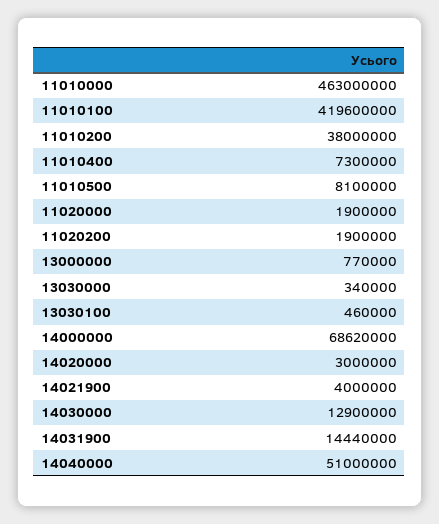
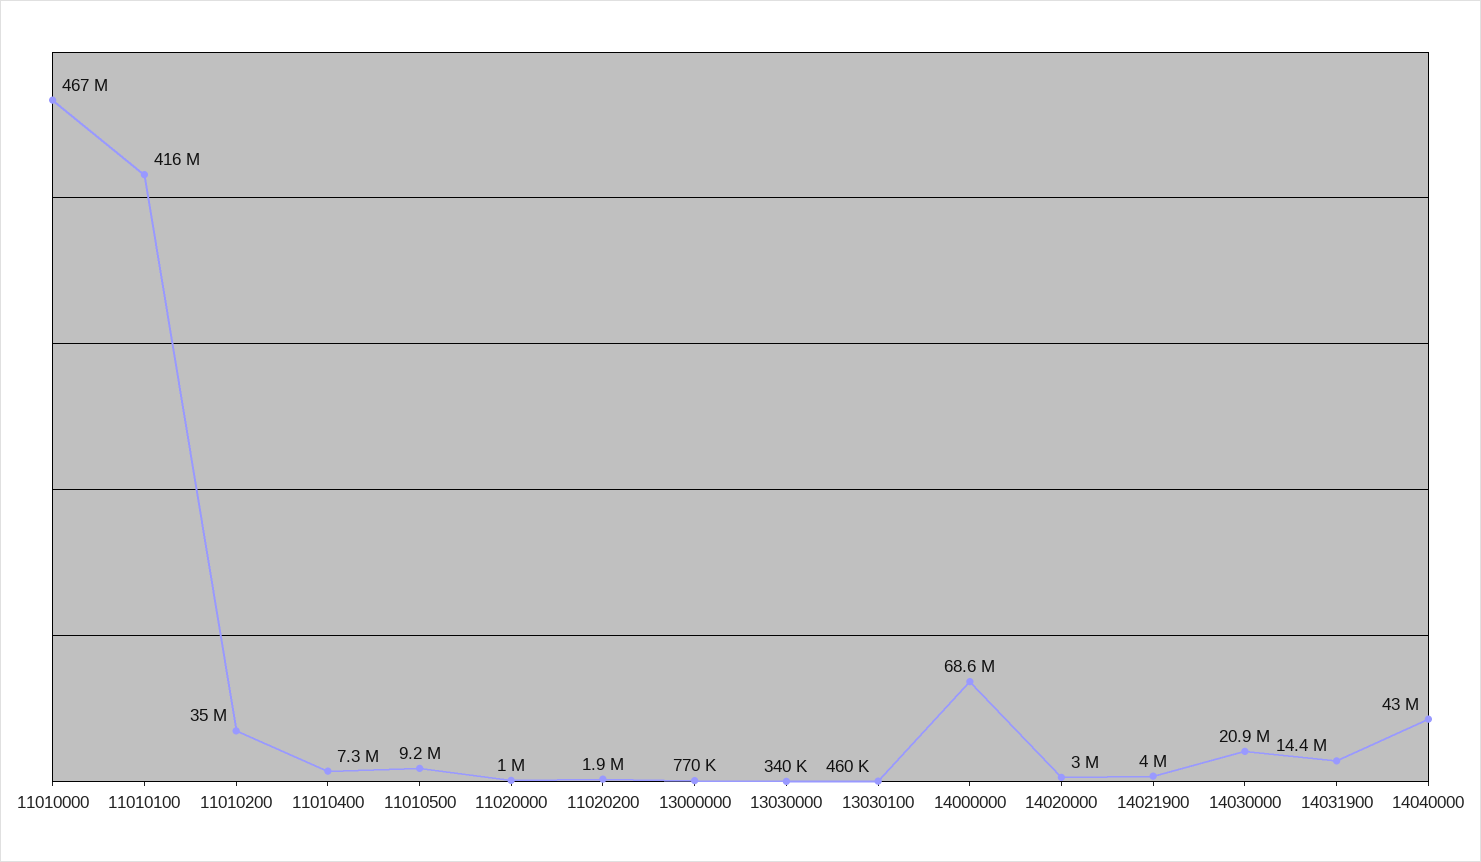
  {
-   "11010000": 463000000,
+   "11010000": 467000000,
-   "11010100": 419600000,
+   "11010100": 416000000,
-   "11010200": 38000000,
+   "11010200": 35000000,
    "11010400": 7300000,
-   "11010500": 8100000,
+   "11010500": 9200000,
-   "11020000": 1900000,
+   "11020000": 1000000,
    "11020200": 1900000,
    "13000000": 770000,
    "13030000": 340000,
    "13030100": 460000,
    "14000000": 68620000,
    "14020000": 3000000,
    "14021900": 4000000,
-   "14030000": 12900000,
+   "14030000": 20900000,
    "14031900": 14440000,
-   "14040000": 51000000
+   "14040000": 43000000
  }

